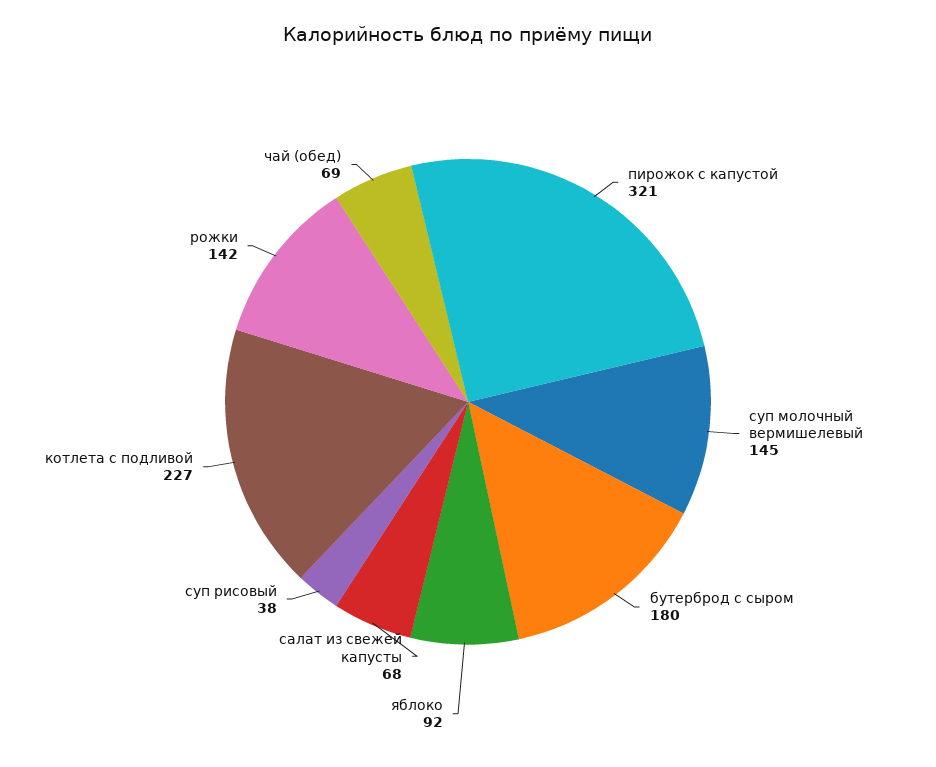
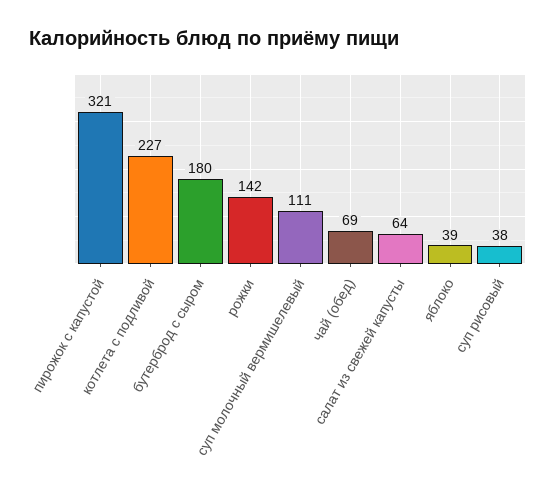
  {
    "пирожок с капустой": 321,
-   "суп молочный вермишелевый": 145,
+   "суп молочный вермишелевый": 111,
    "бутерброд с сыром": 180,
-   "яблоко": 92,
+   "яблоко": 39,
-   "салат из свежей капусты": 68,
+   "салат из свежей капусты": 64,
    "суп рисовый": 38,
    "котлета с подливой": 227,
    "рожки": 142,
    "чай (обед)": 69
  }

